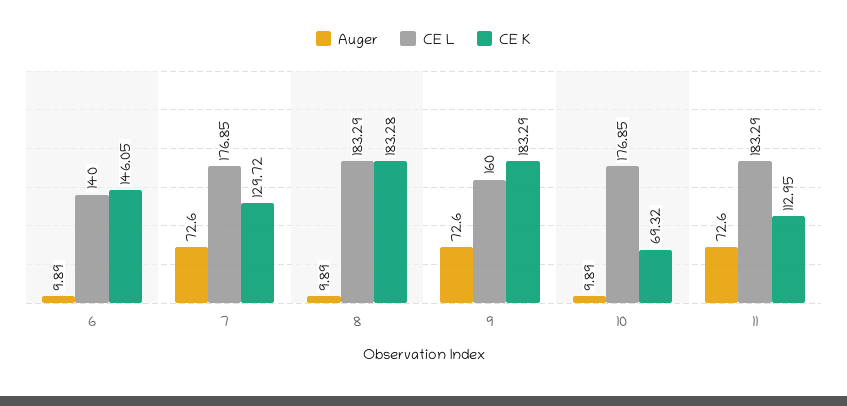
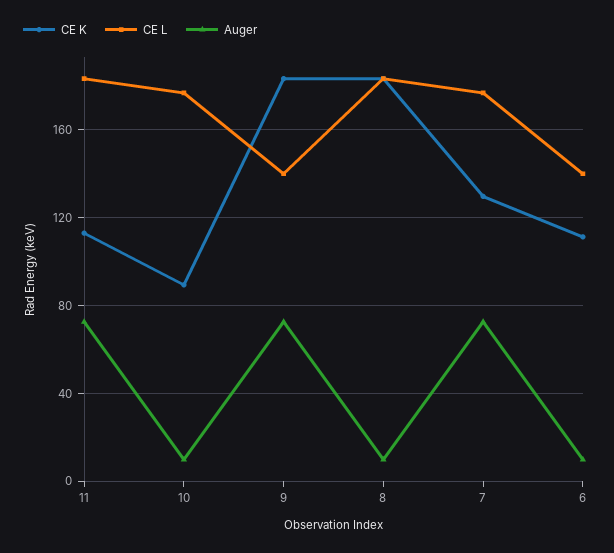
  {
    "Auger": {
      "6": 9.89,
      "7": 72.6,
      "8": 9.89,
      "9": 72.6,
      "10": 9.89,
      "11": 72.6
    },
    "CE L": {
      "6": 140,
      "7": 176.85,
      "8": 183.29,
-     "9": 160,
+     "9": 140,
      "10": 176.85,
      "11": 183.29
    },
    "CE K": {
-     "6": 146.05,
+     "6": 110,
      "7": 129.72,
      "8": 183.28,
      "9": 183.29,
-     "10": 69.32,
+     "10": 90,
      "11": 112.95
    }
  }

